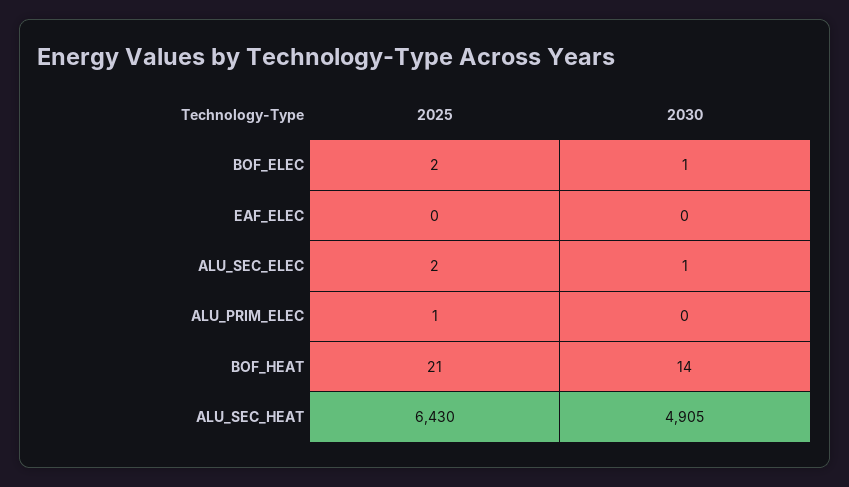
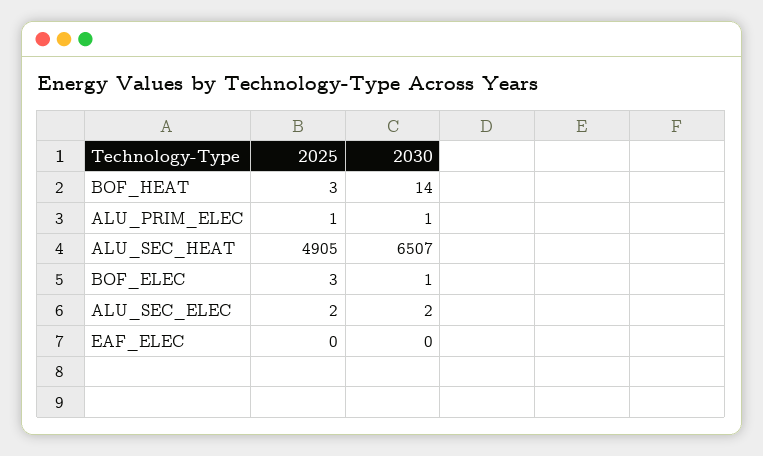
  {
    "2025": {
-     "BOF_ELEC": 2,
+     "BOF_ELEC": 3,
      "EAF_ELEC": 0,
      "ALU_SEC_ELEC": 2,
      "ALU_PRIM_ELEC": 1,
-     "BOF_HEAT": 21,
+     "BOF_HEAT": 3,
-     "ALU_SEC_HEAT": 6430
+     "ALU_SEC_HEAT": 4905
    },
    "2030": {
      "BOF_ELEC": 1,
      "EAF_ELEC": 0,
-     "ALU_SEC_ELEC": 1,
+     "ALU_SEC_ELEC": 2,
-     "ALU_PRIM_ELEC": 0,
+     "ALU_PRIM_ELEC": 1,
      "BOF_HEAT": 14,
-     "ALU_SEC_HEAT": 4905
+     "ALU_SEC_HEAT": 6507
    }
  }

